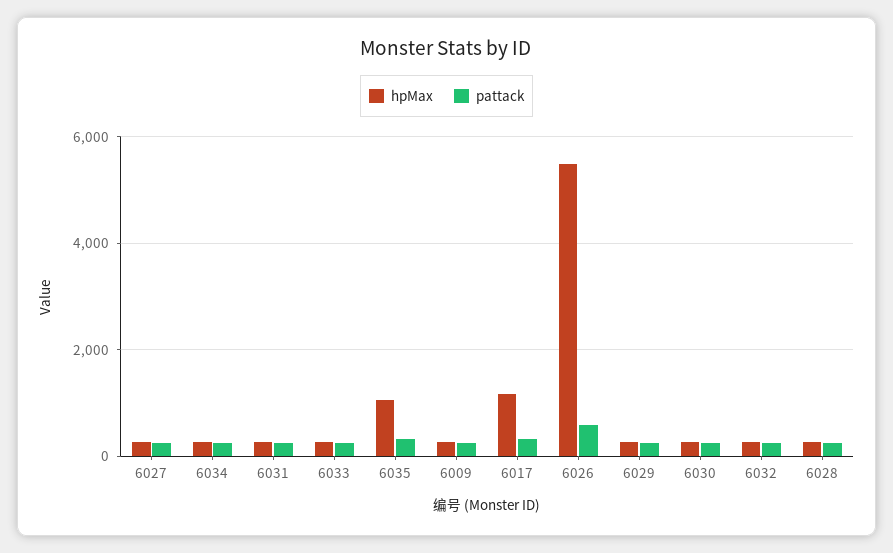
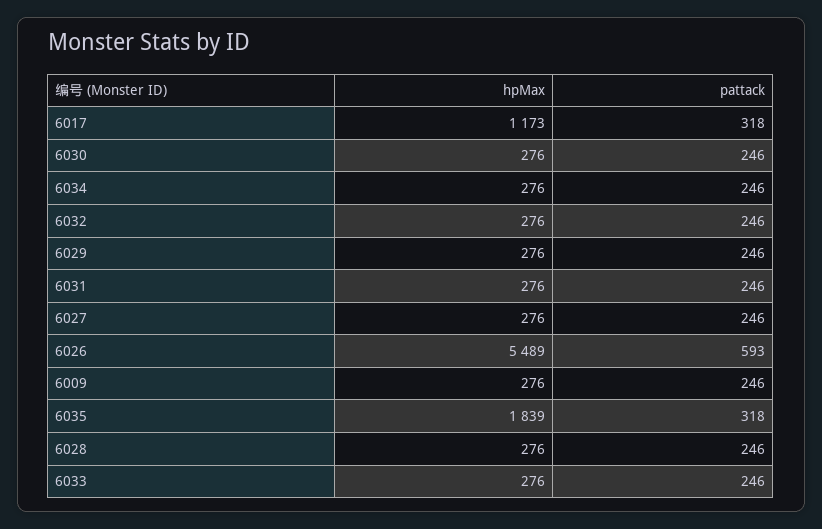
  {
    "hpMax": {
      "6027": 276,
      "6034": 276,
      "6031": 276,
      "6033": 276,
-     "6035": 1000,
+     "6035": 1839,
      "6009": 276,
      "6017": 1173,
      "6026": 5489,
      "6029": 276,
      "6030": 276,
      "6032": 276,
      "6028": 276
    },
    "pattack": {
      "6027": 246,
      "6034": 246,
      "6031": 246,
      "6033": 246,
      "6035": 318,
      "6009": 246,
      "6017": 318,
      "6026": 593,
      "6029": 246,
      "6030": 246,
      "6032": 246,
      "6028": 246
    }
  }

